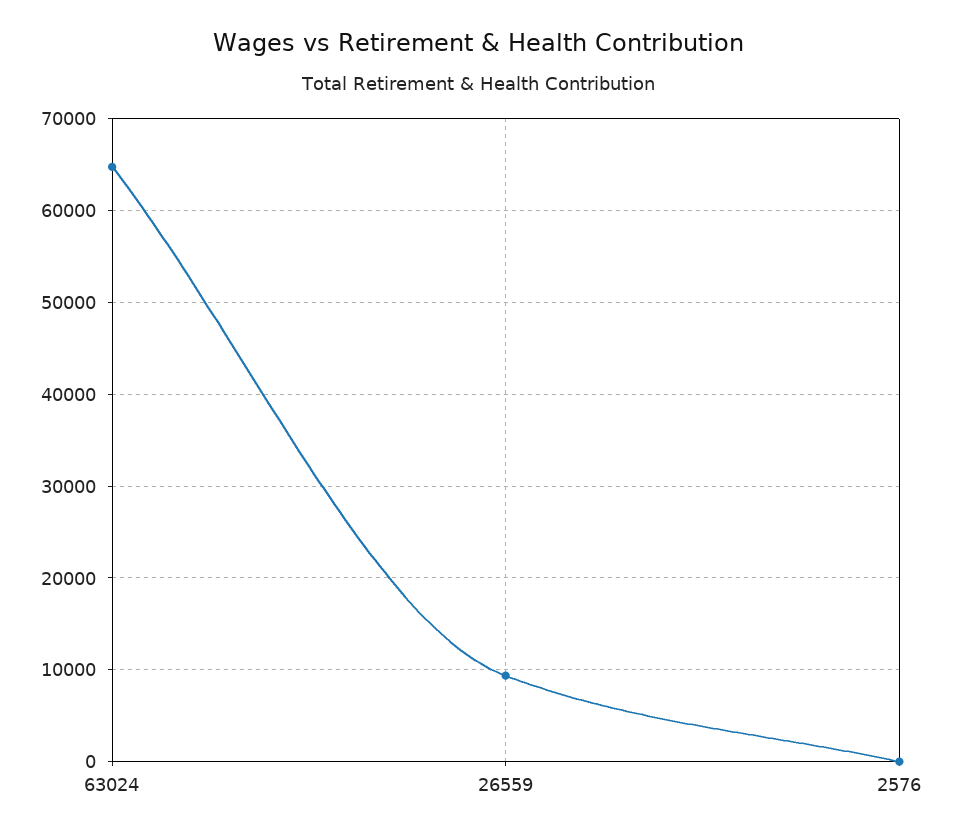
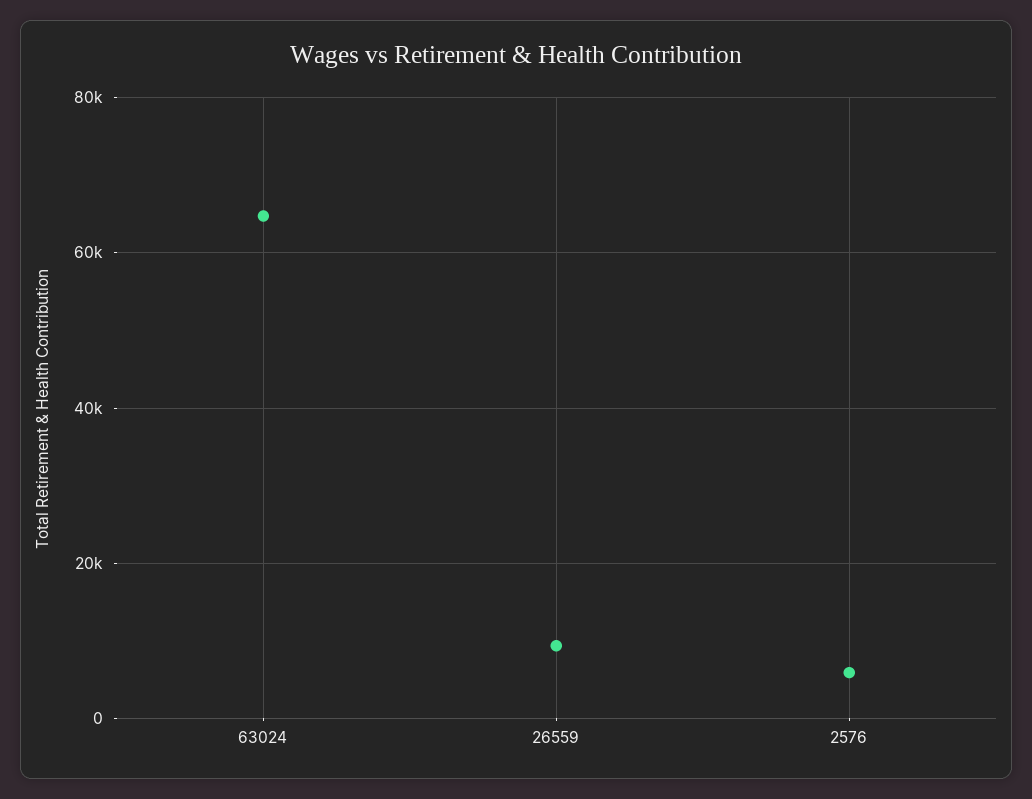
  {
    "63024": 65000,
    "26559": 9000,
-   "2576": 0
+   "2576": 6000
  }

